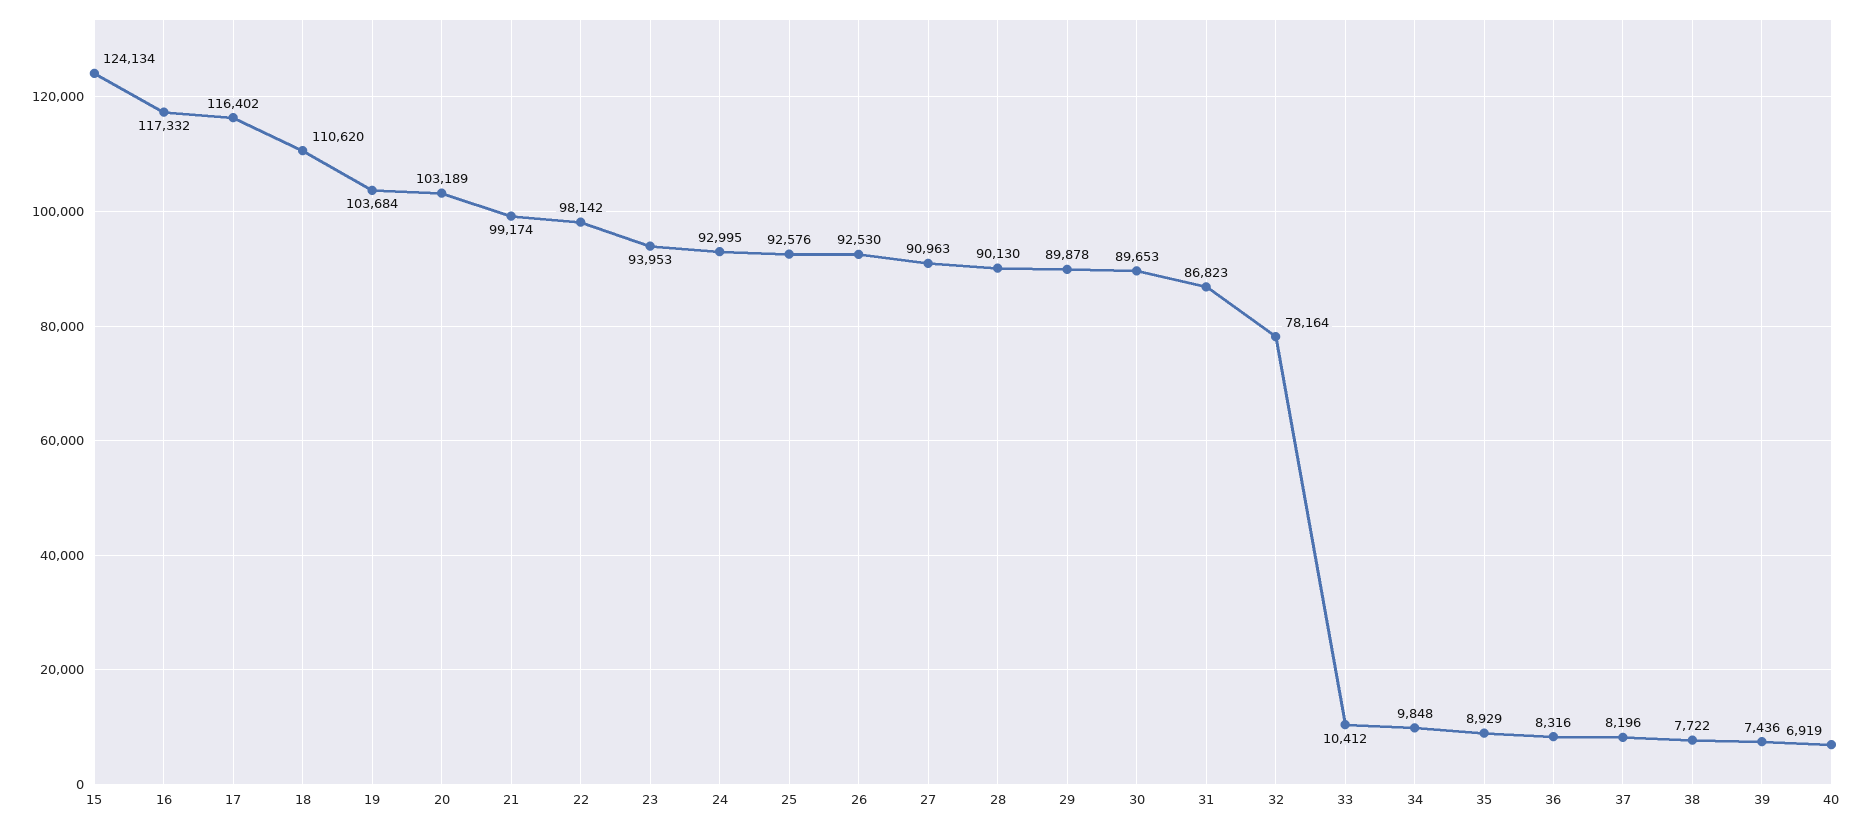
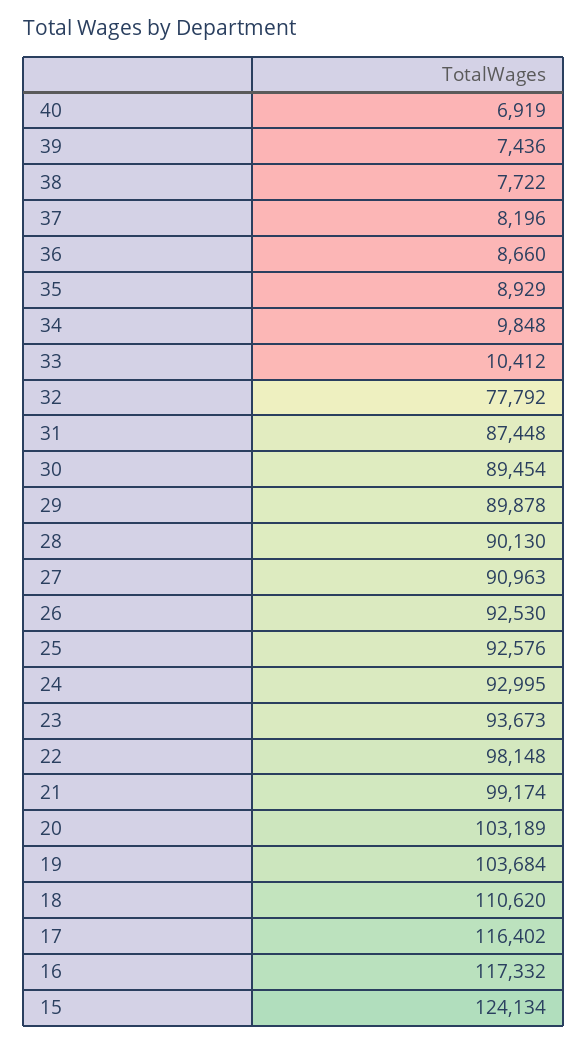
  {
    "15": 124134,
    "16": 117332,
    "17": 116402,
    "18": 110620,
    "19": 103684,
    "20": 103189,
    "21": 99174,
-   "22": 98142,
+   "22": 98148,
-   "23": 93953,
+   "23": 93673,
    "24": 92995,
    "25": 92576,
    "26": 92530,
    "27": 90963,
    "28": 90130,
    "29": 89878,
-   "30": 89653,
+   "30": 89454,
-   "31": 86823,
+   "31": 87448,
-   "32": 78164,
+   "32": 77792,
    "33": 10412,
    "34": 9848,
    "35": 8929,
-   "36": 8316,
+   "36": 8660,
    "37": 8196,
    "38": 7722,
    "39": 7436,
    "40": 6919
  }

